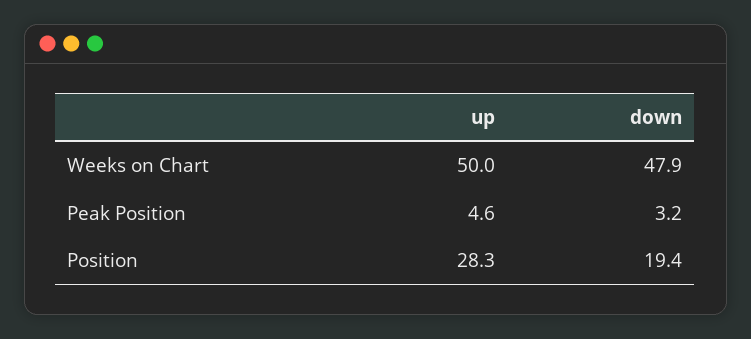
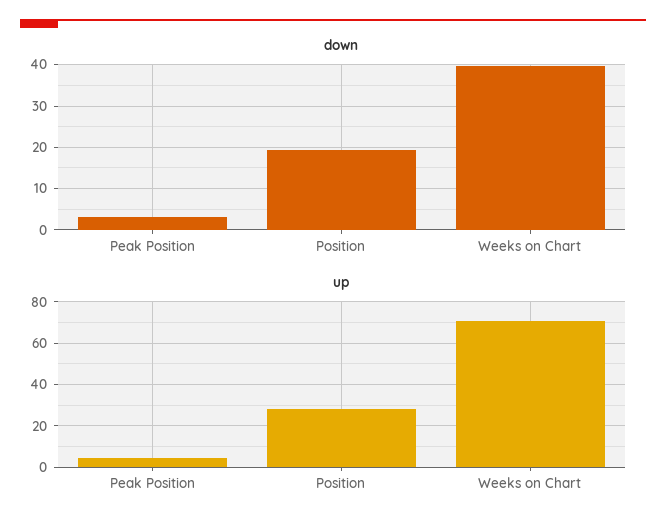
  {
    "up": {
-     "Weeks on Chart": 50,
+     "Weeks on Chart": 70,
      "Peak Position": 4.6,
      "Position": 28.3
    },
    "down": {
-     "Weeks on Chart": 47.9,
+     "Weeks on Chart": 40,
      "Peak Position": 3.2,
      "Position": 19.4
    }
  }

